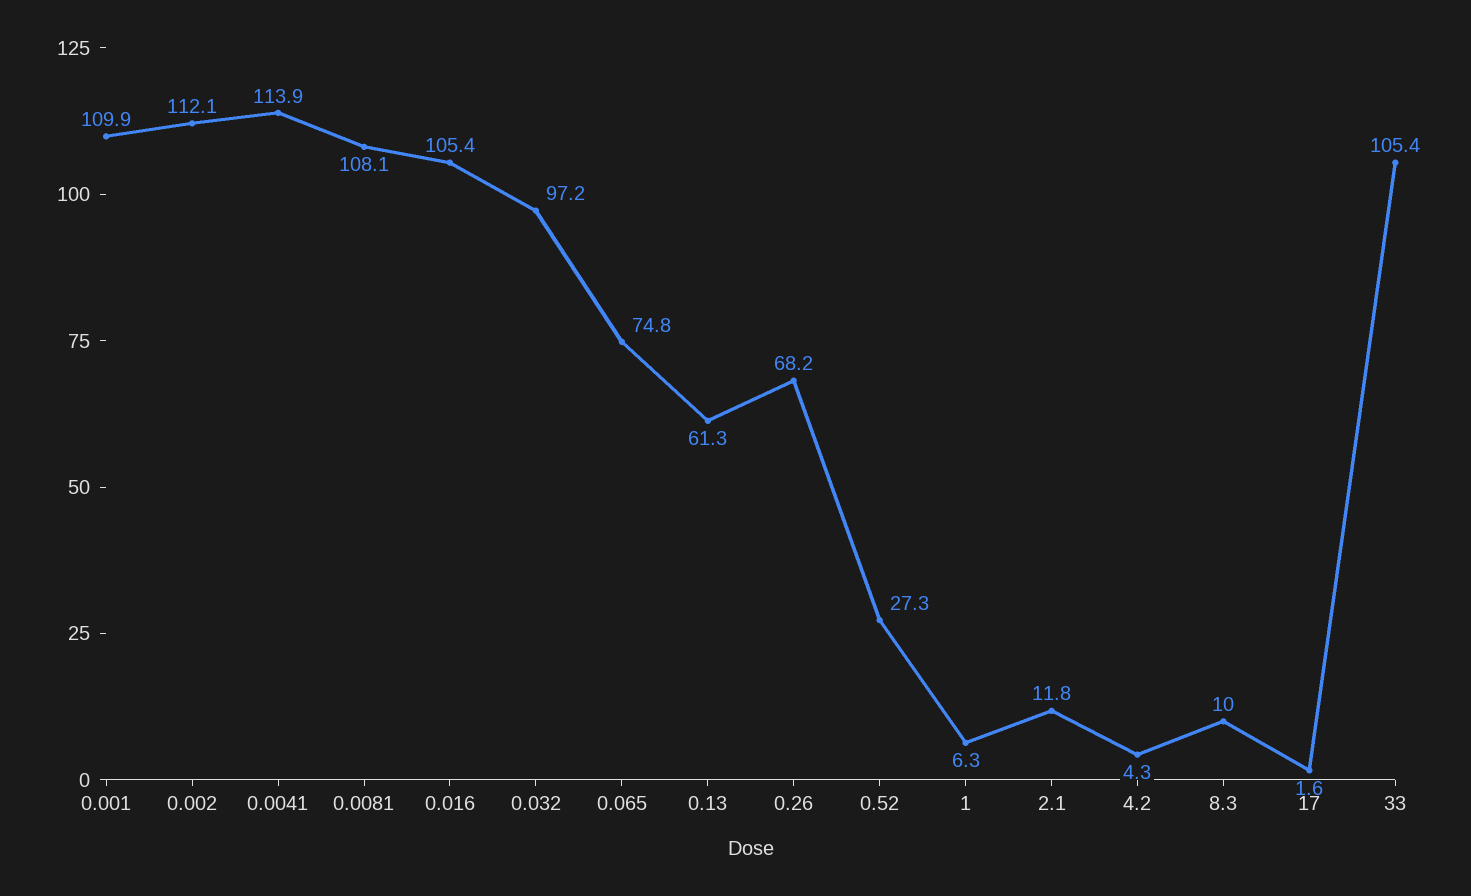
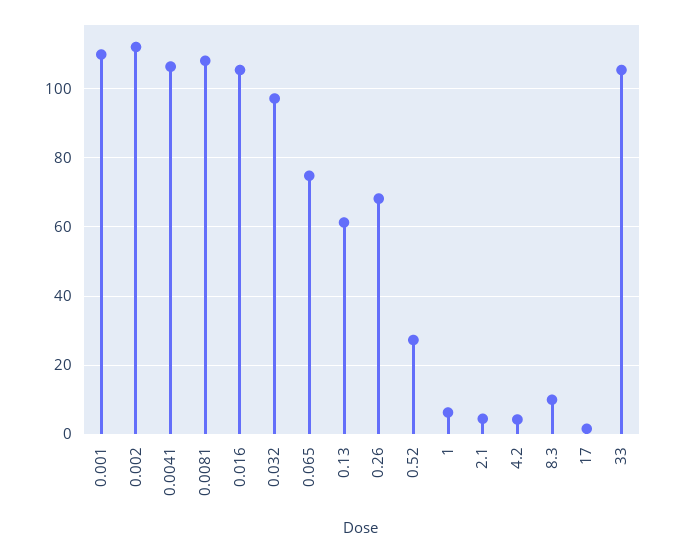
  {
    "0.001": 109.9,
    "0.002": 112.1,
-   "0.0041": 113.9,
+   "0.0041": 106,
    "0.0081": 108.1,
    "0.016": 105.4,
    "0.032": 97.2,
    "0.065": 74.8,
    "0.13": 61.3,
    "0.26": 68.2,
    "0.52": 27.3,
    "1": 6.3,
-   "2.1": 11.8,
+   "2.1": 4,
    "4.2": 4.3,
    "8.3": 10,
    "17": 1.6,
    "33": 105.4
  }

